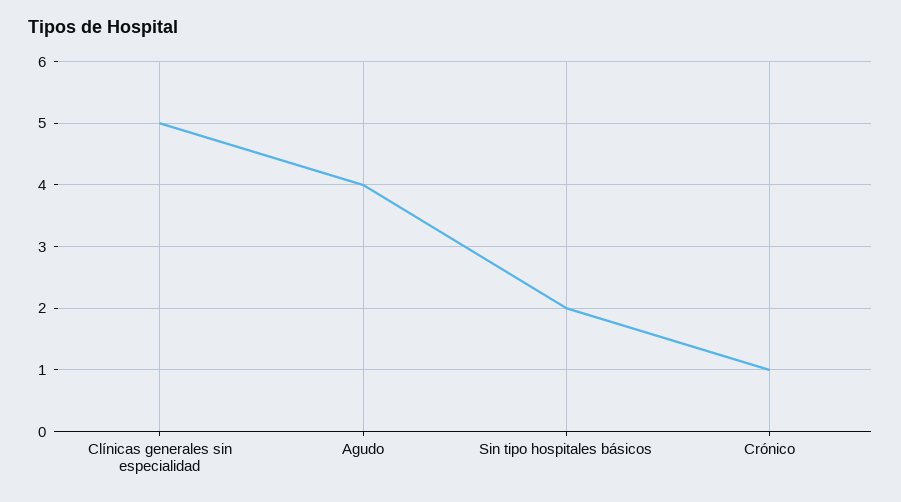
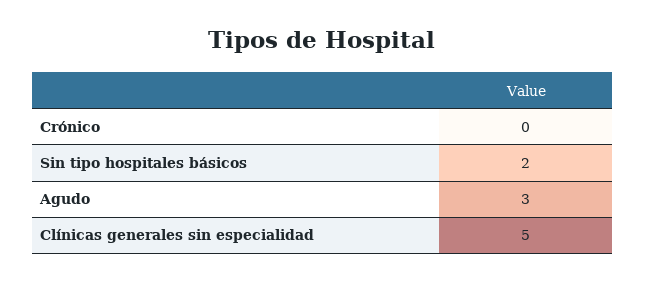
  {
    "Clínicas generales sin especialidad": 5,
-   "Agudo": 4,
+   "Agudo": 3,
    "Sin tipo hospitales básicos": 2,
-   "Crónico": 1
+   "Crónico": 0
  }

